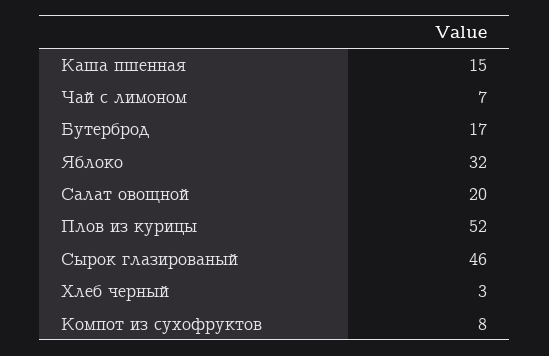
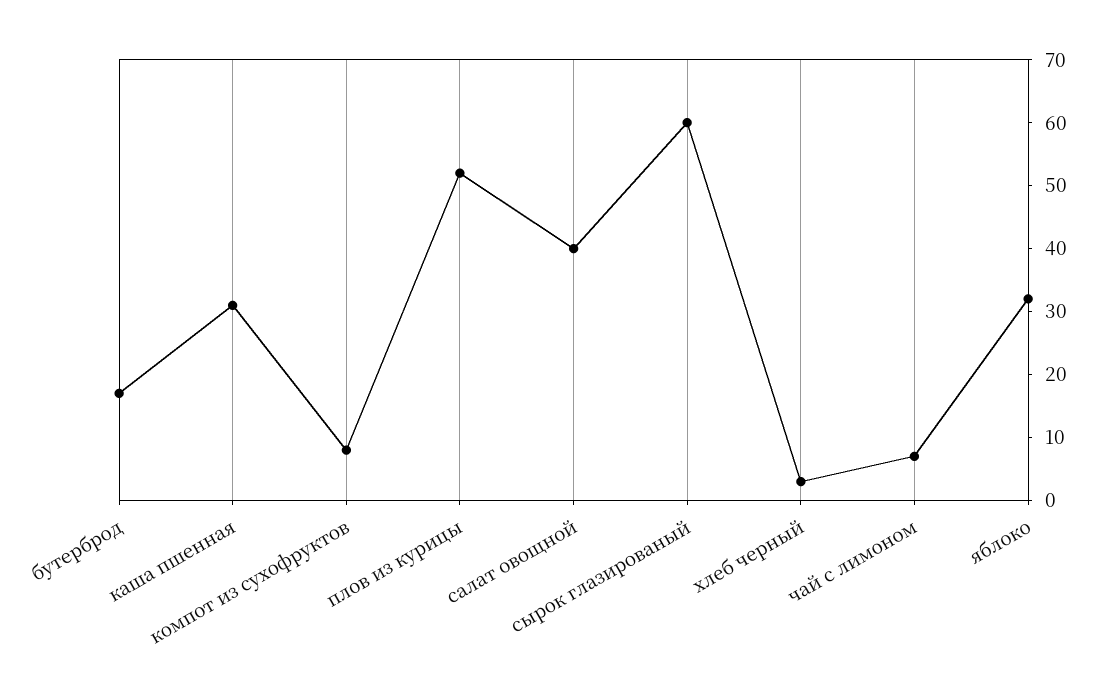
  {
-   "Каша пшенная": 15,
+   "Каша пшенная": 30,
    "Чай с лимоном": 7,
    "Бутерброд": 17,
    "Яблоко": 32,
-   "Салат овощной": 20,
+   "Салат овощной": 40,
    "Плов из курицы": 52,
-   "Сырок глазированый": 46,
+   "Сырок глазированый": 60,
    "Хлеб черный": 3,
    "Компот из сухофруктов": 8
  }

